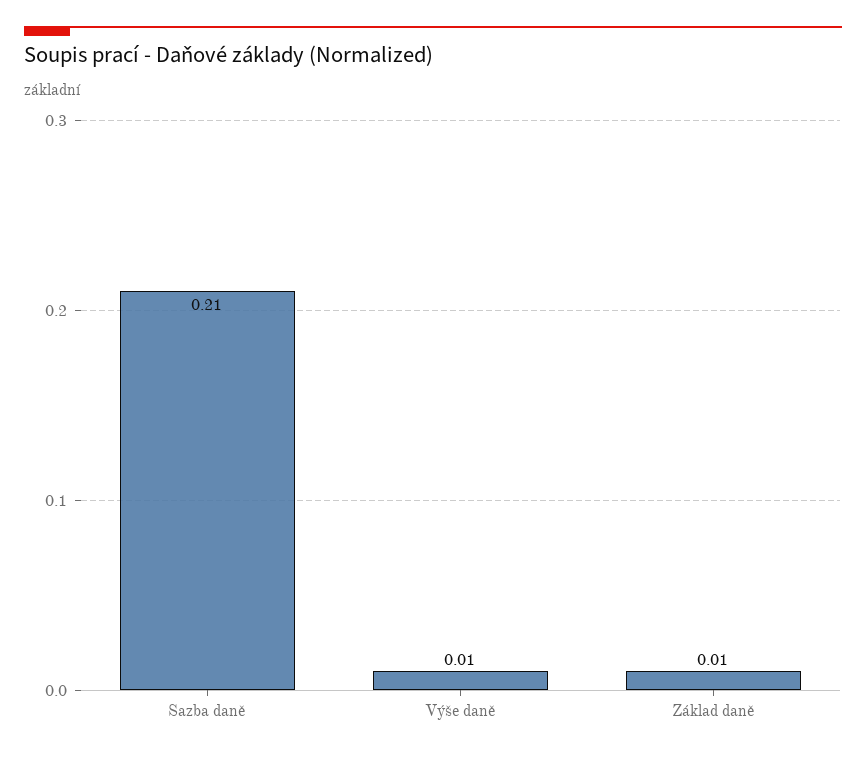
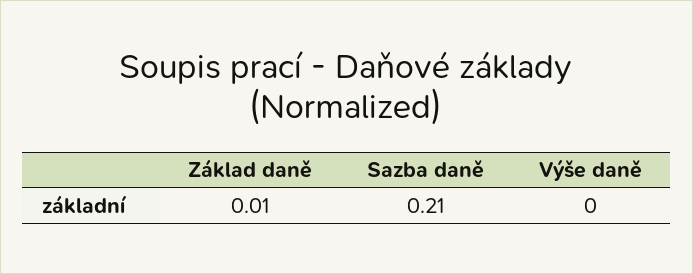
  {
    "Sazba daně": 0.21,
-   "Výše daně": 0.01,
+   "Výše daně": 0,
    "Základ daně": 0.01
  }

